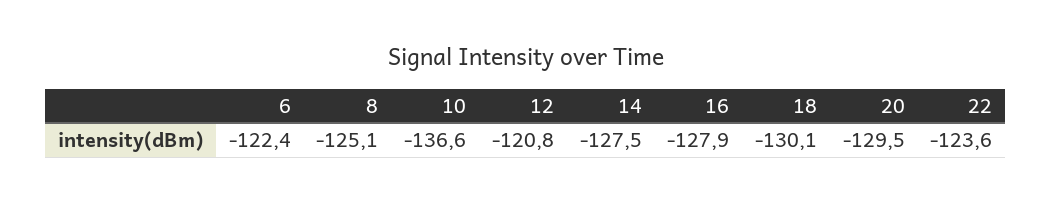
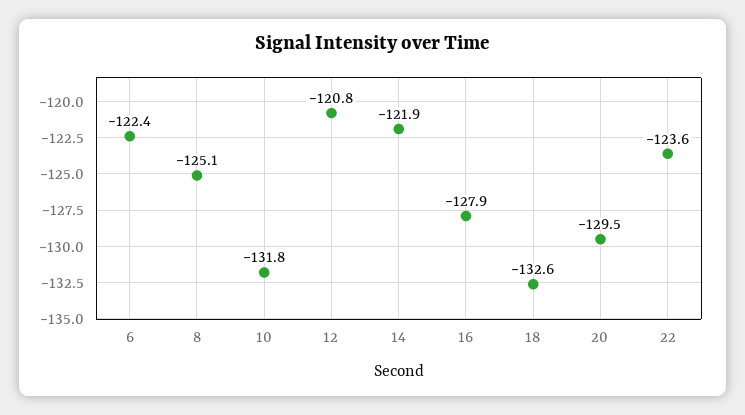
  {
    "6": -122.4,
    "8": -125.1,
-   "10": -136.6,
+   "10": -131.8,
    "12": -120.8,
-   "14": -127.5,
+   "14": -121.9,
    "16": -127.9,
-   "18": -130.1,
+   "18": -132.6,
    "20": -129.5,
    "22": -123.6
  }

